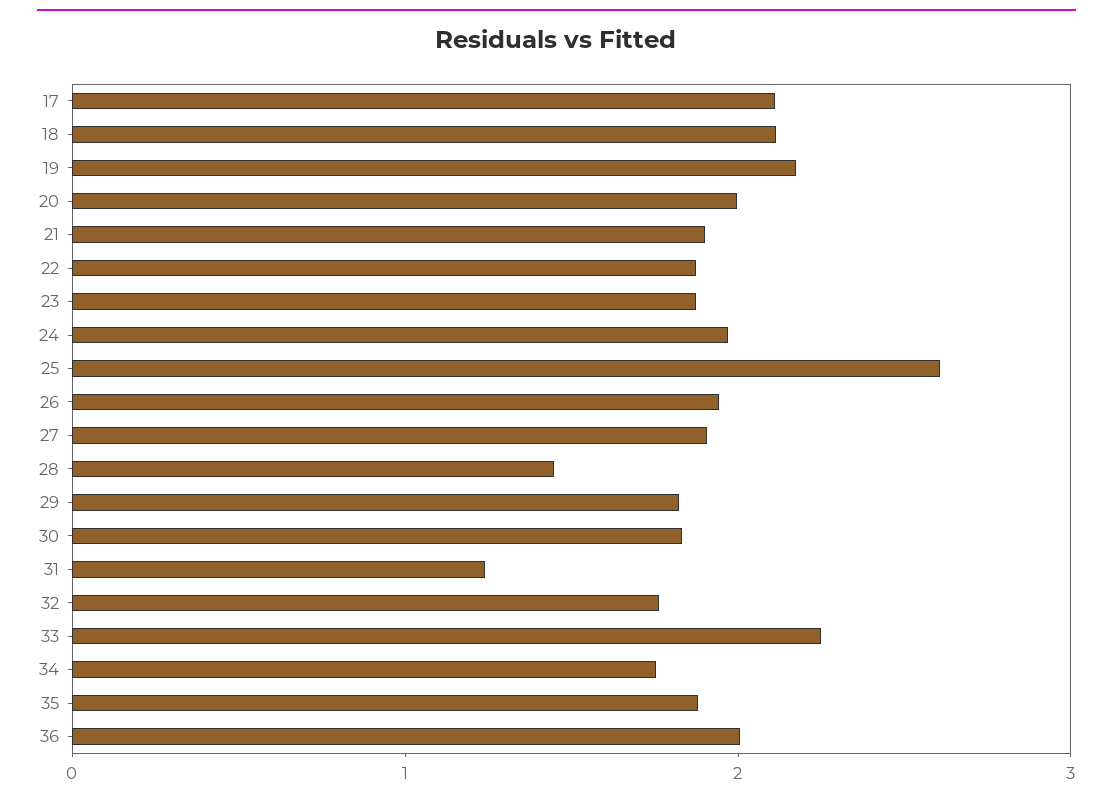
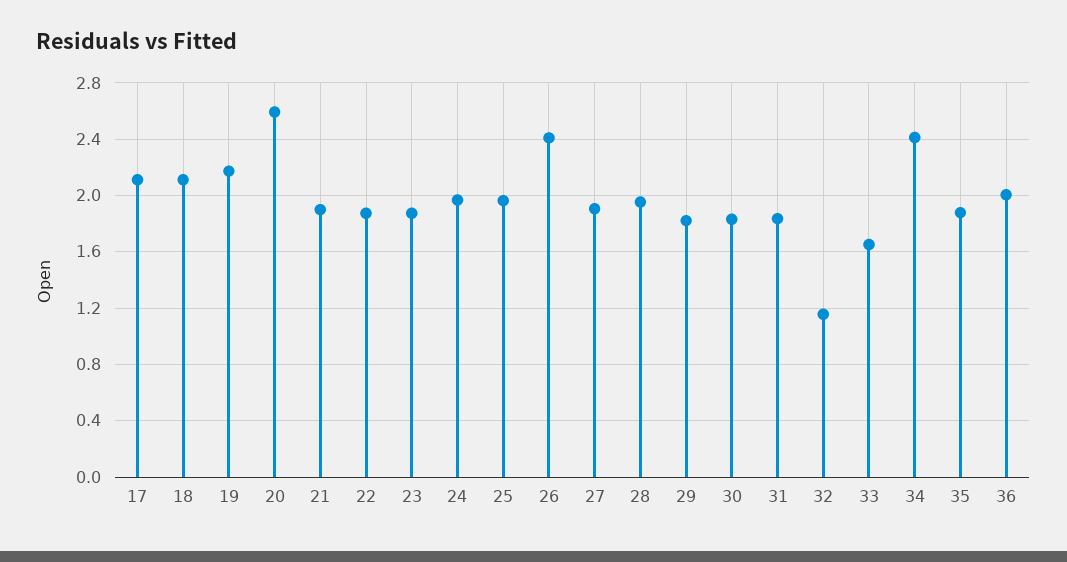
  {
    "17": 2.1,
    "18": 2.1,
    "19": 2.15,
-   "20": 2,
+   "20": 2.6,
    "21": 1.9,
    "22": 1.85,
    "23": 1.85,
    "24": 1.95,
-   "25": 2.6,
+   "25": 1.95,
-   "26": 2,
+   "26": 2.4,
    "27": 1.9,
-   "28": 1.4,
+   "28": 1.95,
    "29": 1.8,
    "30": 1.85,
-   "31": 1.2,
+   "31": 1.85,
-   "32": 1.8,
+   "32": 1.15,
-   "33": 2.2,
+   "33": 1.65,
-   "34": 1.8,
+   "34": 2.4,
    "35": 1.9,
    "36": 2
  }

